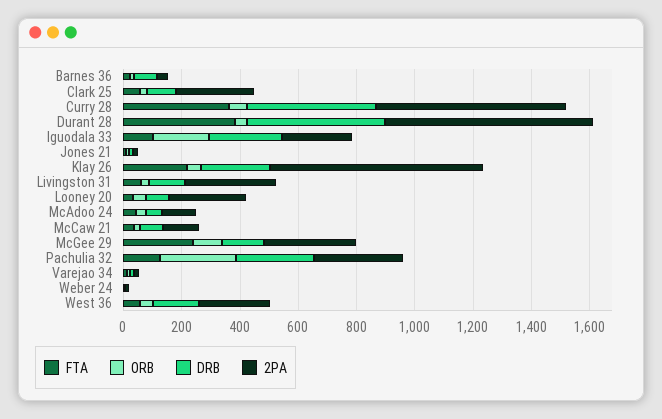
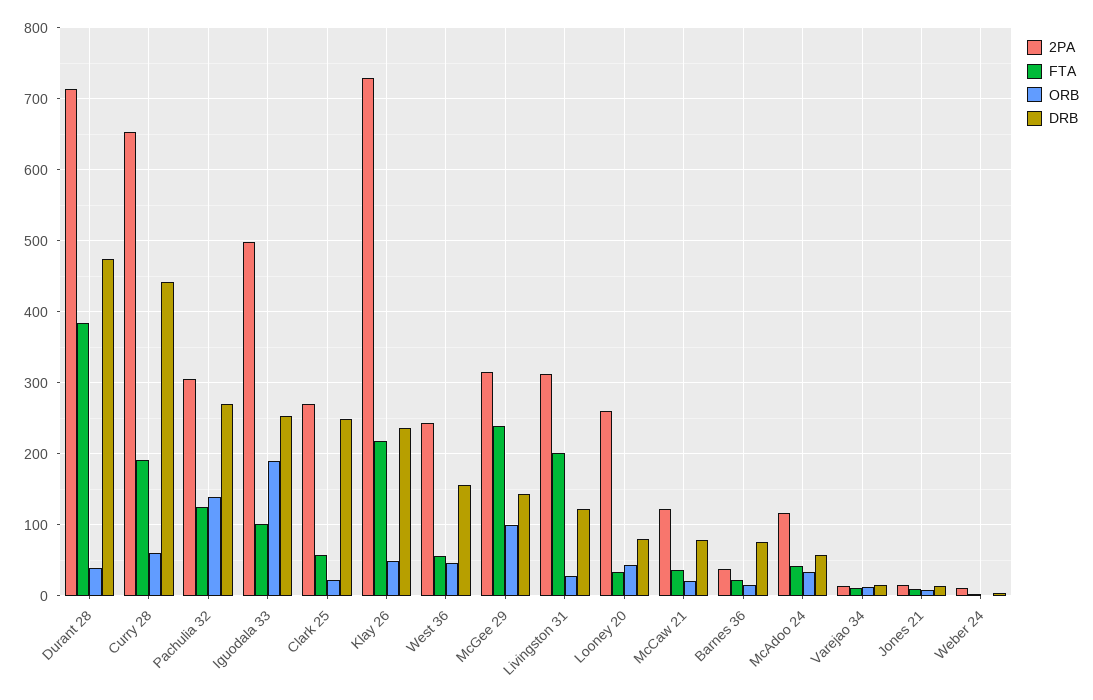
  {
    "FTA": {
      "Barnes 36": 20,
      "Clark 25": 60,
-     "Curry 28": 350,
+     "Curry 28": 190,
      "Durant 28": 380,
      "Iguodala 33": 100,
      "Jones 21": 10,
      "Klay 26": 220,
-     "Livingston 31": 50,
+     "Livingston 31": 200,
      "Looney 20": 30,
      "McAdoo 24": 40,
      "McCaw 21": 40,
      "McGee 29": 240,
      "Pachulia 32": 130,
      "Varejao 34": 10,
      "Weber 24": 0,
      "West 36": 60
    },
    "ORB": {
      "Barnes 36": 20,
      "Clark 25": 20,
      "Curry 28": 60,
      "Durant 28": 40,
      "Iguodala 33": 190,
      "Jones 21": 10,
      "Klay 26": 50,
      "Livingston 31": 30,
      "Looney 20": 40,
      "McAdoo 24": 30,
      "McCaw 21": 20,
      "McGee 29": 100,
-     "Pachulia 32": 250,
+     "Pachulia 32": 140,
      "Varejao 34": 10,
      "Weber 24": 0,
      "West 36": 50
    },
    "DRB": {
      "Barnes 36": 80,
-     "Clark 25": 100,
+     "Clark 25": 250,
      "Curry 28": 440,
      "Durant 28": 470,
      "Iguodala 33": 250,
      "Jones 21": 10,
      "Klay 26": 240,
      "Livingston 31": 120,
      "Looney 20": 80,
      "McAdoo 24": 60,
      "McCaw 21": 80,
      "McGee 29": 140,
      "Pachulia 32": 270,
      "Varejao 34": 20,
      "Weber 24": 0,
      "West 36": 160
    },
    "2PA": {
      "Barnes 36": 40,
      "Clark 25": 270,
      "Curry 28": 650,
      "Durant 28": 710,
-     "Iguodala 33": 250,
+     "Iguodala 33": 500,
      "Jones 21": 20,
      "Klay 26": 730,
      "Livingston 31": 310,
      "Looney 20": 260,
      "McAdoo 24": 120,
      "McCaw 21": 120,
      "McGee 29": 320,
      "Pachulia 32": 310,
      "Varejao 34": 10,
      "Weber 24": 10,
      "West 36": 240
    }
  }

